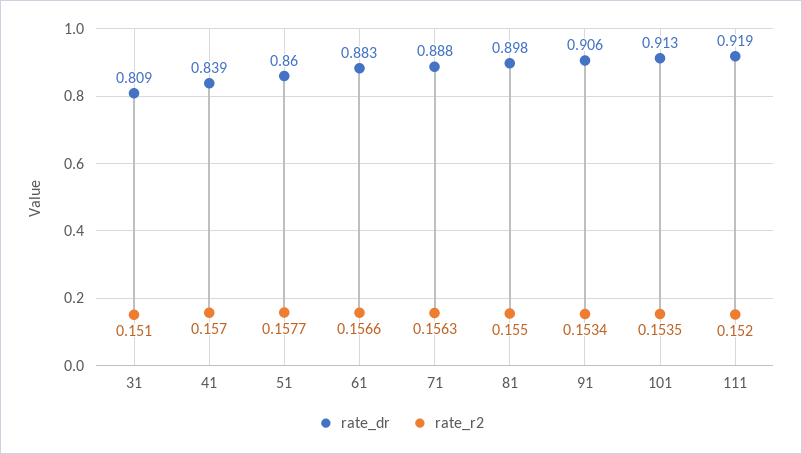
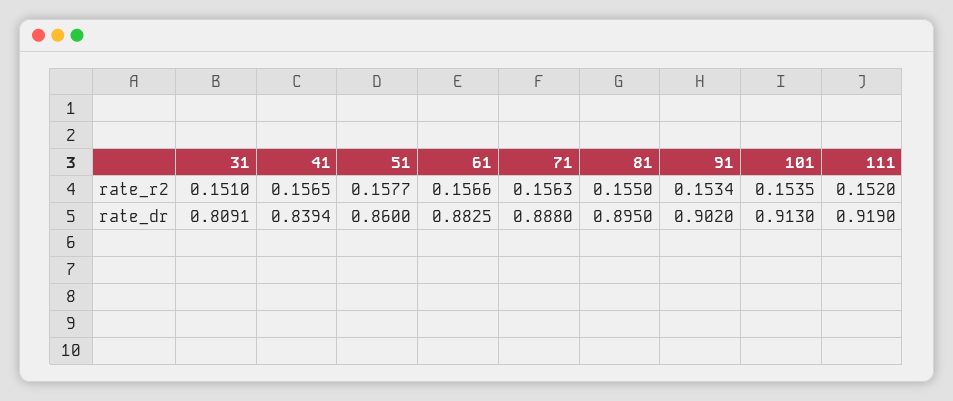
  {
    "rate_dr": {
      "31": 0.8091,
      "41": 0.8394,
      "51": 0.86,
      "61": 0.8825,
      "71": 0.888,
-     "81": 0.898,
+     "81": 0.895,
-     "91": 0.906,
+     "91": 0.902,
      "101": 0.913,
      "111": 0.919
    },
    "rate_r2": {
      "31": 0.151,
-     "41": 0.157,
+     "41": 0.1565,
      "51": 0.1577,
      "61": 0.1566,
      "71": 0.1563,
      "81": 0.155,
      "91": 0.1534,
      "101": 0.1535,
      "111": 0.152
    }
  }

